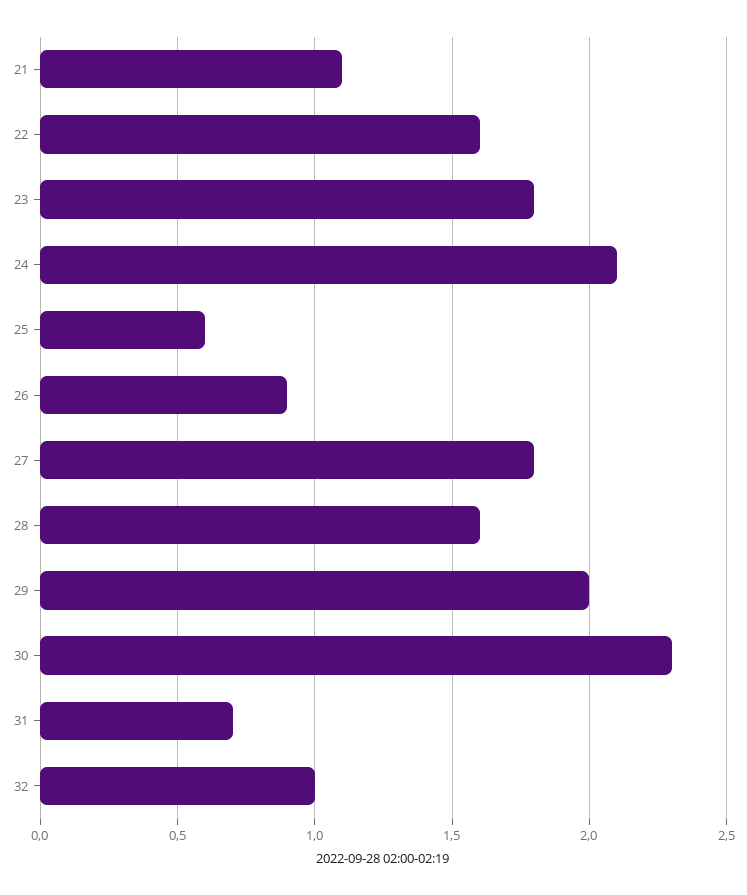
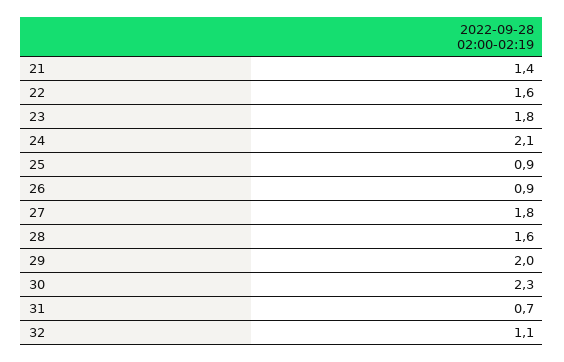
  {
-   "21": 1.1,
+   "21": 1.4,
    "22": 1.6,
    "23": 1.8,
    "24": 2.1,
-   "25": 0.6,
+   "25": 0.9,
    "26": 0.9,
    "27": 1.8,
    "28": 1.6,
    "29": 2,
    "30": 2.3,
    "31": 0.7,
-   "32": 1
+   "32": 1.1
  }

